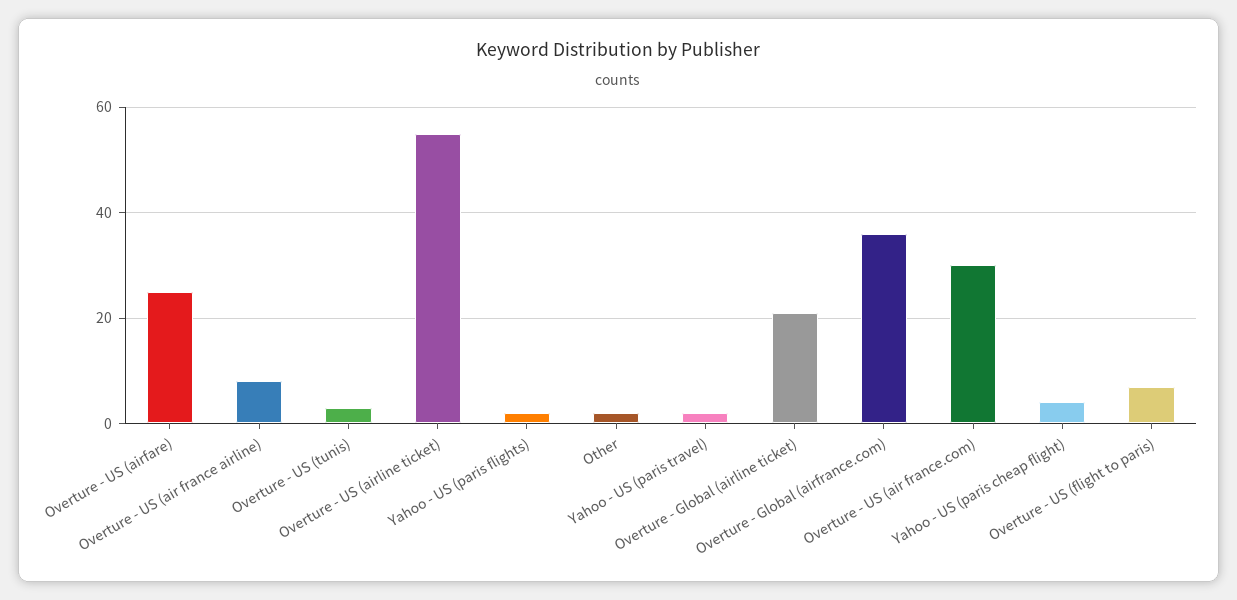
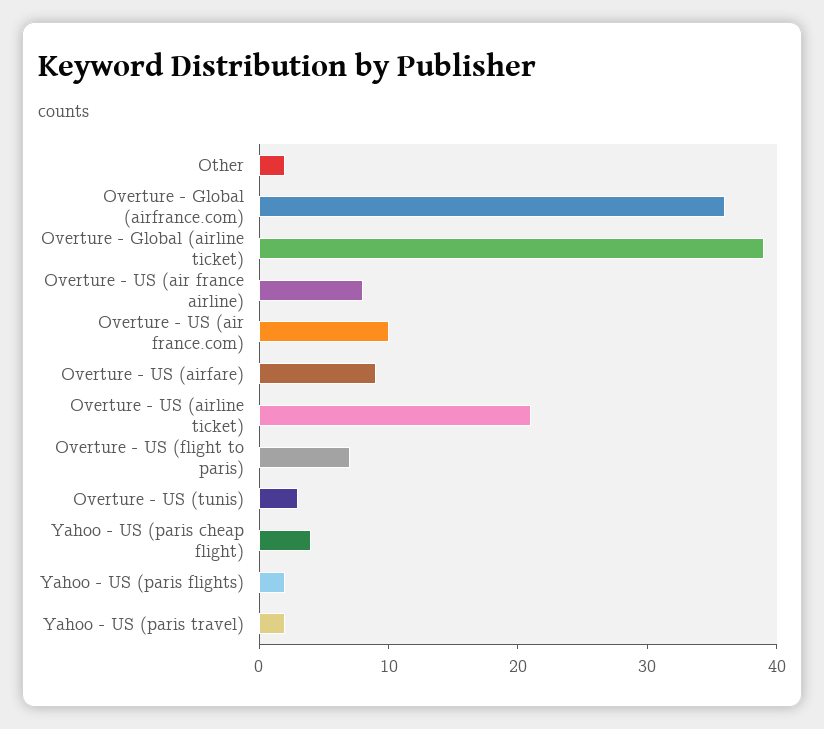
  {
-   "Overture - US (airfare)": 25,
+   "Overture - US (airfare)": 9,
    "Overture - US (air france airline)": 8,
    "Overture - US (tunis)": 3,
-   "Overture - US (airline ticket)": 55,
+   "Overture - US (airline ticket)": 21,
    "Yahoo - US (paris flights)": 2,
    "Other": 2,
    "Yahoo - US (paris travel)": 2,
-   "Overture - Global (airline ticket)": 20,
+   "Overture - Global (airline ticket)": 39,
    "Overture - Global (airfrance.com)": 36,
-   "Overture - US (air france.com)": 30,
+   "Overture - US (air france.com)": 10,
    "Yahoo - US (paris cheap flight)": 4,
    "Overture - US (flight to paris)": 7
  }

